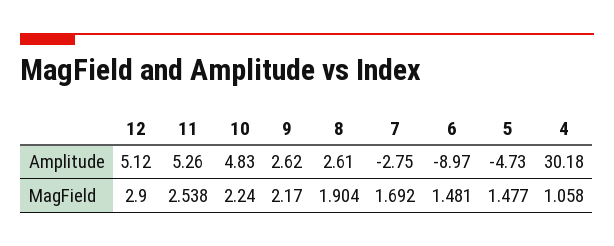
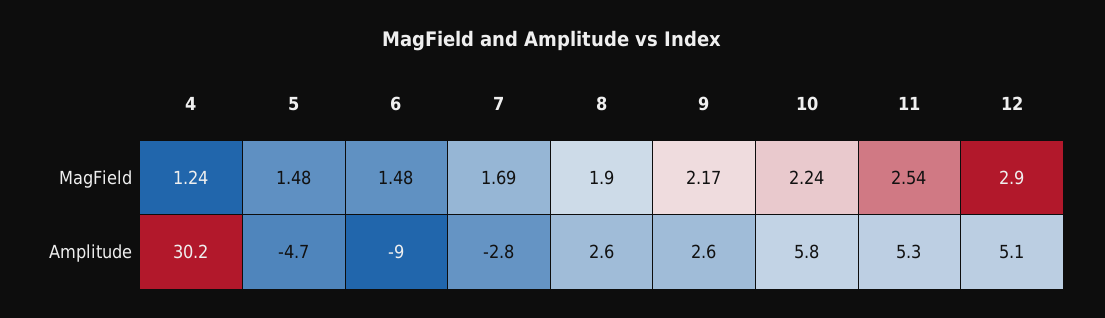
  {
    "12": {
      "Amplitude": 5.12,
      "MagField": 2.9
    },
    "11": {
      "Amplitude": 5.26,
      "MagField": 2.538
    },
    "10": {
-     "Amplitude": 4.83,
+     "Amplitude": 5.8,
      "MagField": 2.24
    },
    "9": {
      "Amplitude": 2.62,
      "MagField": 2.17
    },
    "8": {
      "Amplitude": 2.61,
      "MagField": 1.904
    },
    "7": {
      "Amplitude": -2.75,
      "MagField": 1.692
    },
    "6": {
      "Amplitude": -8.97,
      "MagField": 1.481
    },
    "5": {
      "Amplitude": -4.73,
      "MagField": 1.477
    },
    "4": {
      "Amplitude": 30.18,
-     "MagField": 1.058
+     "MagField": 1.24
    }
  }

